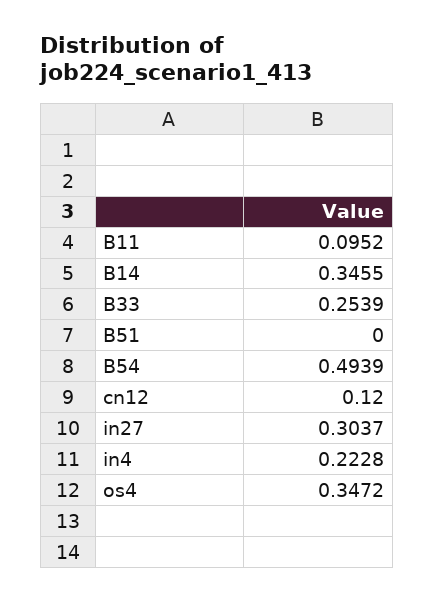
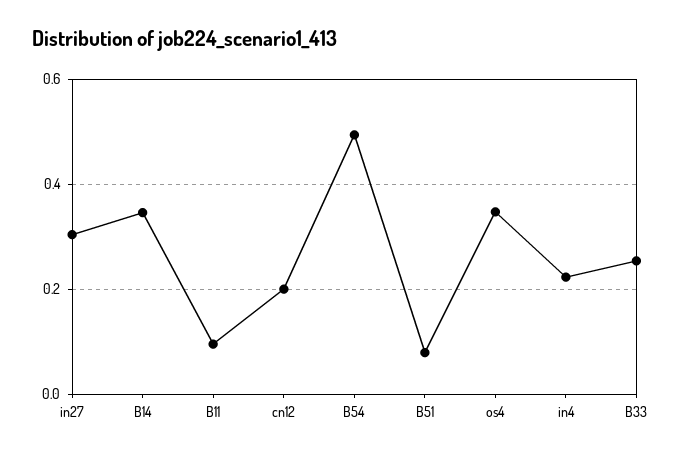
  {
    "B11": 0.0952,
    "B14": 0.3455,
    "B33": 0.2539,
-   "B51": 0,
+   "B51": 0.08,
    "B54": 0.4939,
-   "cn12": 0.12,
+   "cn12": 0.2,
    "in27": 0.3037,
    "in4": 0.2228,
    "os4": 0.3472
  }

